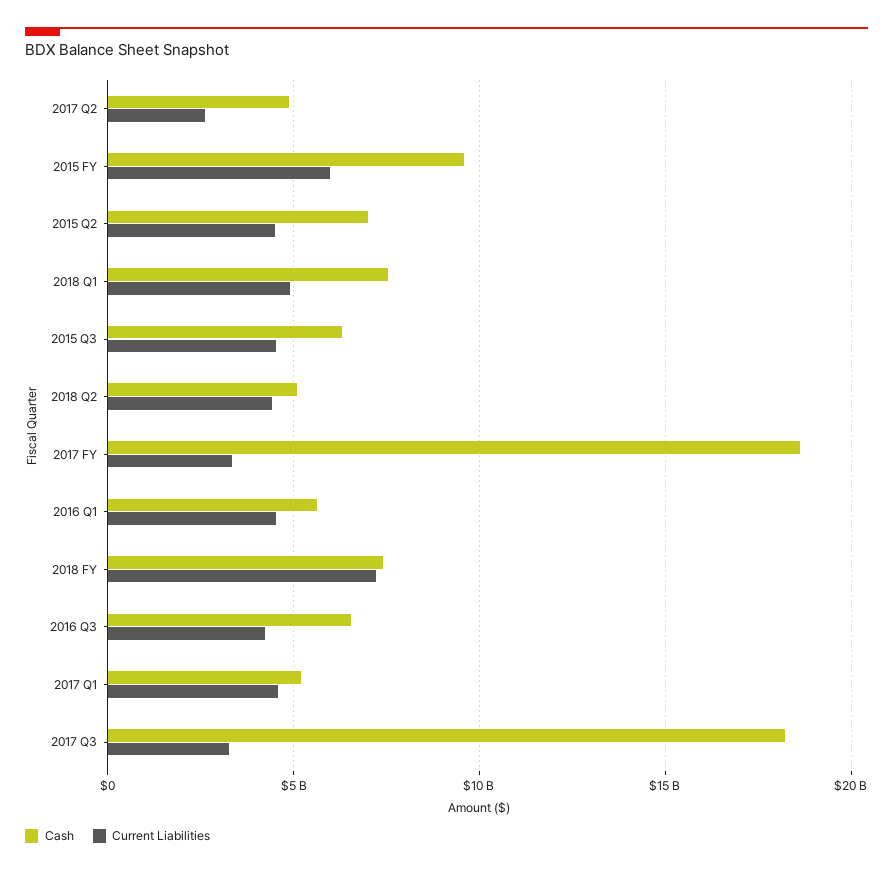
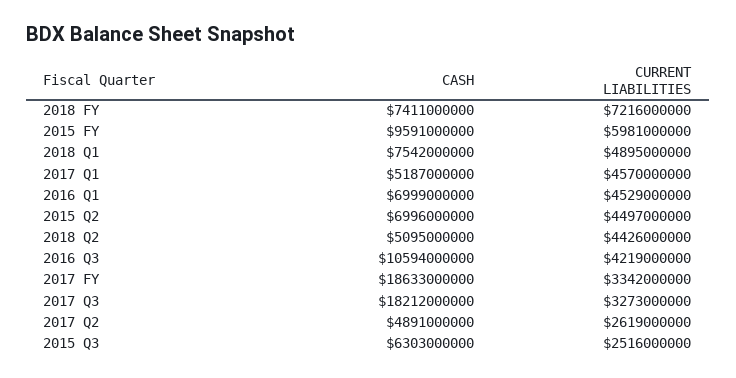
  {
    "Cash": {
      "2017 Q2": 4891000000,
      "2015 FY": 9591000000,
      "2015 Q2": 6996000000,
      "2018 Q1": 7542000000,
      "2015 Q3": 6303000000,
      "2018 Q2": 5095000000,
      "2017 FY": 18633000000,
-     "2016 Q1": 5500000000,
+     "2016 Q1": 6999000000,
      "2018 FY": 7411000000,
-     "2016 Q3": 6500000000,
+     "2016 Q3": 10594000000,
      "2017 Q1": 5187000000,
      "2017 Q3": 18212000000
    },
    "Current Liabilities": {
      "2017 Q2": 2619000000,
      "2015 FY": 5981000000,
      "2015 Q2": 4497000000,
      "2018 Q1": 4895000000,
-     "2015 Q3": 4500000000,
+     "2015 Q3": 2516000000,
      "2018 Q2": 4426000000,
      "2017 FY": 3342000000,
      "2016 Q1": 4529000000,
      "2018 FY": 7216000000,
      "2016 Q3": 4219000000,
      "2017 Q1": 4570000000,
      "2017 Q3": 3273000000
    }
  }

